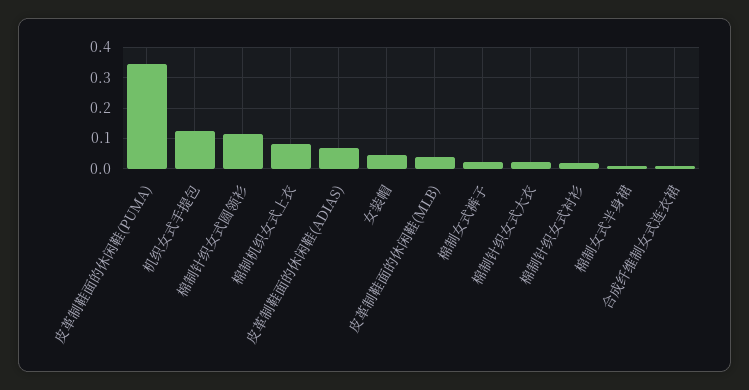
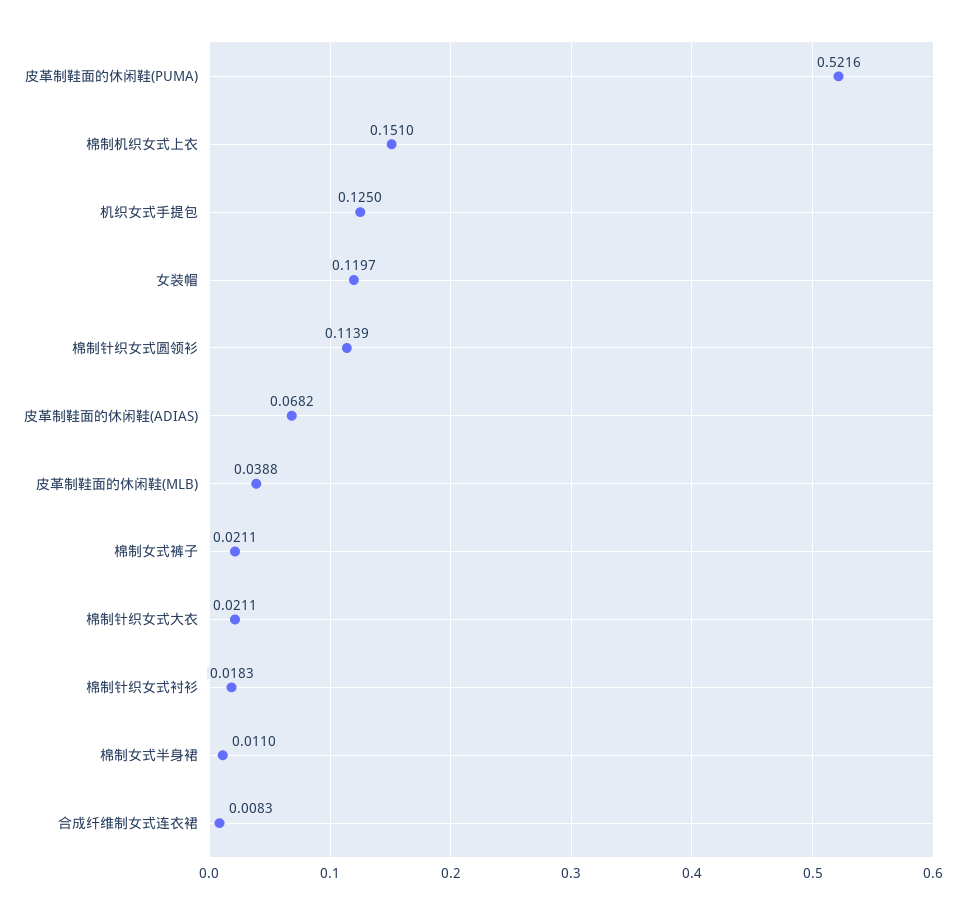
  {
-   "皮革制鞋面的休闲鞋(PUMA)": 0.34,
+   "皮革制鞋面的休闲鞋(PUMA)": 0.5216,
    "机织女式手提包": 0.125,
    "棉制针织女式圆领衫": 0.1139,
-   "棉制机织女式上衣": 0.08,
+   "棉制机织女式上衣": 0.151,
    "皮革制鞋面的休闲鞋(ADIAS)": 0.0682,
-   "女装帽": 0.04,
+   "女装帽": 0.1197,
    "皮革制鞋面的休闲鞋(MLB)": 0.0388,
    "棉制女式裤子": 0.0211,
    "棉制针织女式大衣": 0.0211,
    "棉制针织女式衬衫": 0.0183,
    "棉制女式半身裙": 0.011,
    "合成纤维制女式连衣裙": 0.0083
  }

